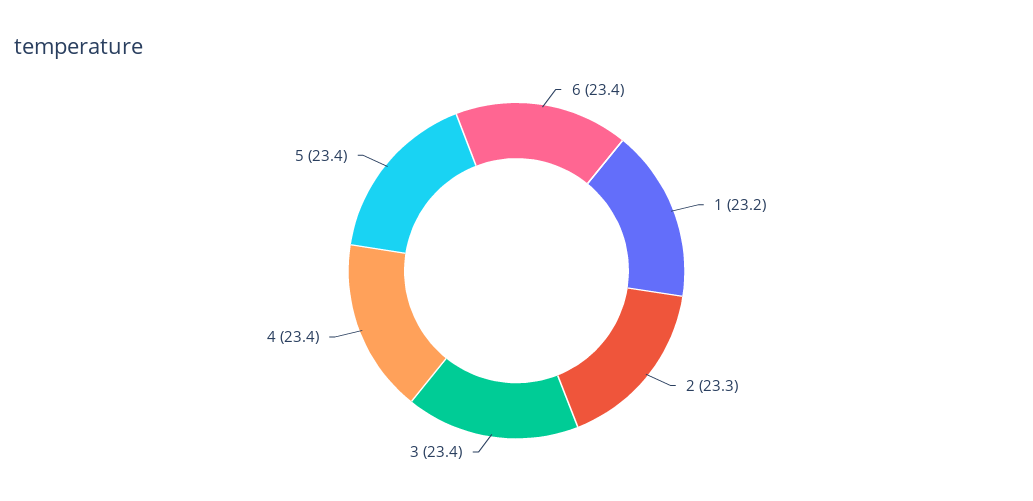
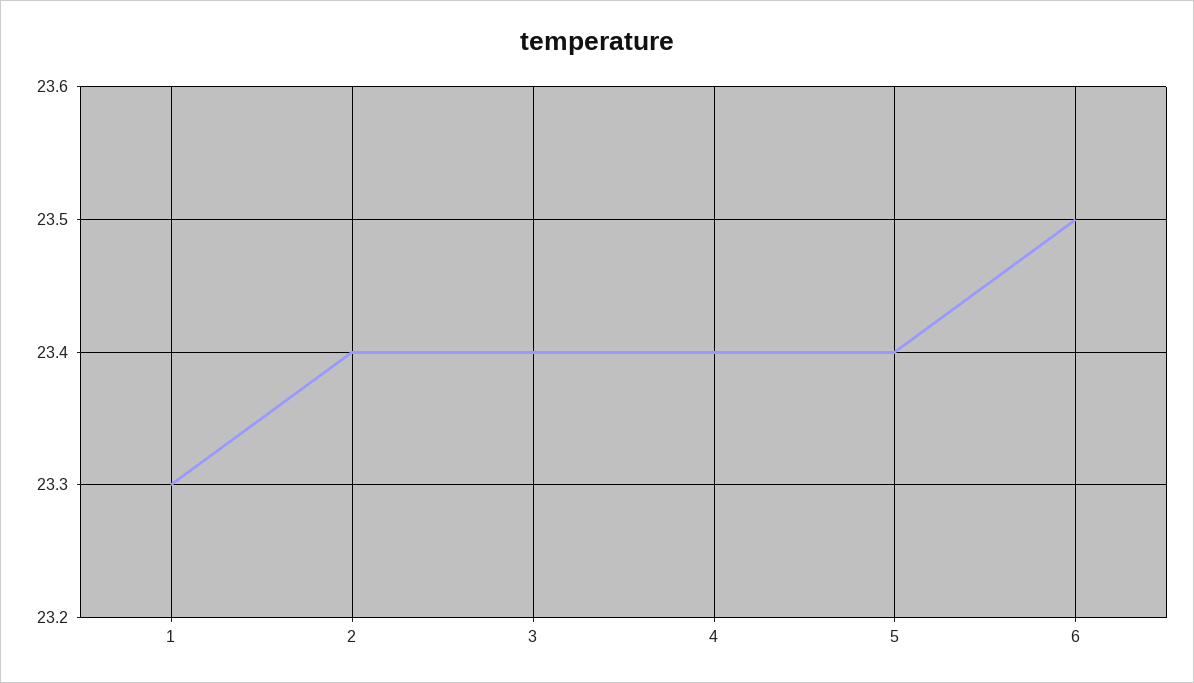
  {
-   "6": 23.4,
+   "6": 23.5,
-   "1": 23.2,
+   "1": 23.3,
-   "2": 23.3,
+   "2": 23.4,
    "3": 23.4,
    "4": 23.4,
    "5": 23.4
  }

